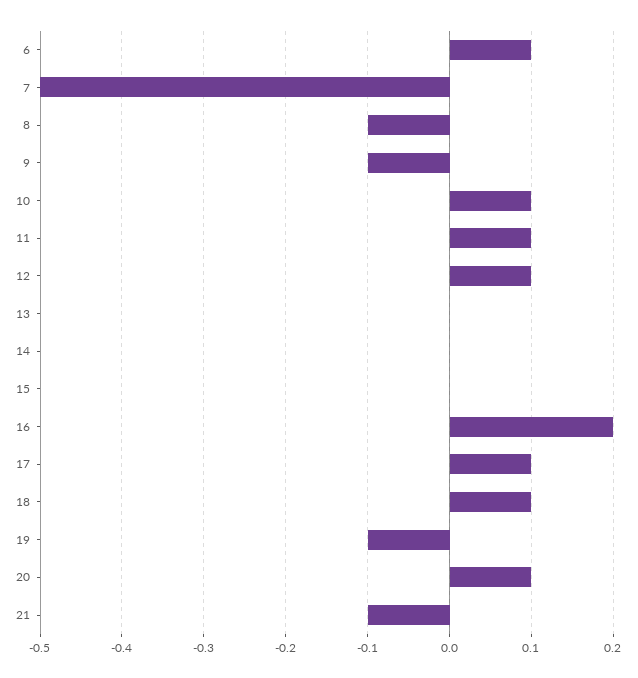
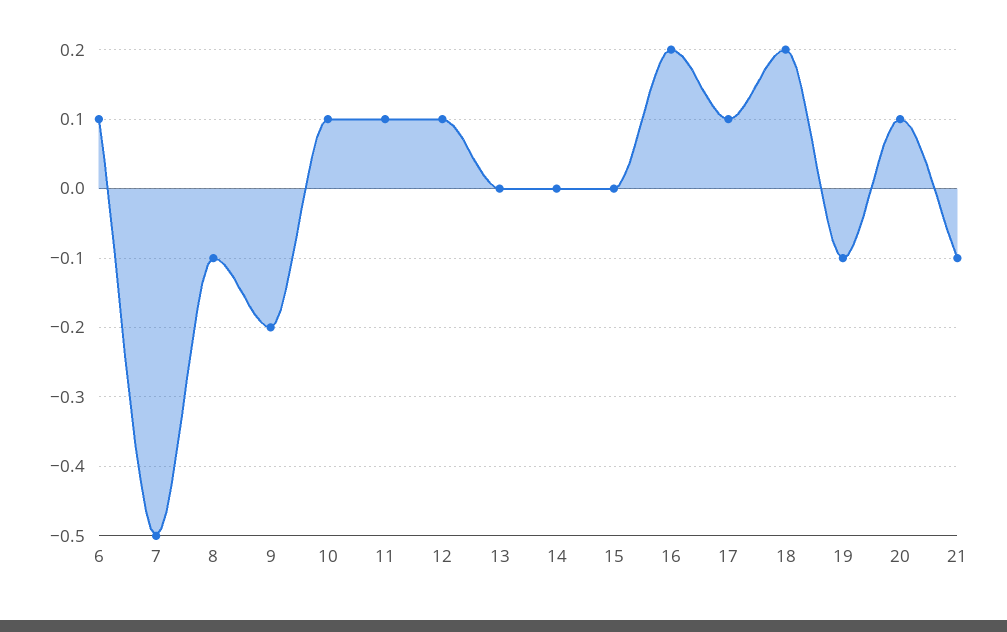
  {
    "6": 0.1,
    "7": -0.5,
    "8": -0.1,
-   "9": -0.1,
+   "9": -0.2,
    "10": 0.1,
    "11": 0.1,
    "12": 0.1,
    "13": 0,
    "14": 0,
    "15": 0,
    "16": 0.2,
    "17": 0.1,
-   "18": 0.1,
+   "18": 0.2,
    "19": -0.1,
    "20": 0.1,
    "21": -0.1
  }

